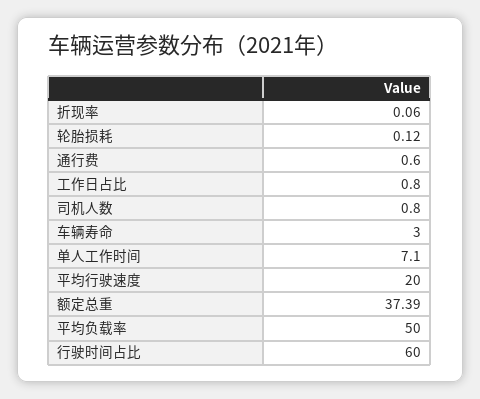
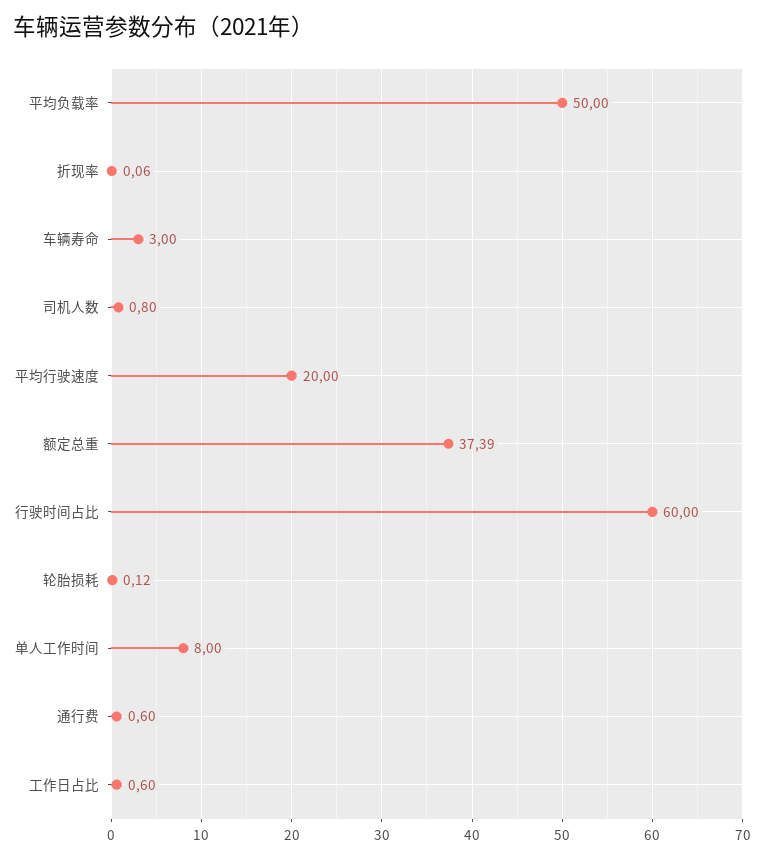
  {
    "折现率": 0.06,
    "轮胎损耗": 0.12,
    "通行费": 0.6,
-   "工作日占比": 0.8,
+   "工作日占比": 0.6,
    "司机人数": 0.8,
    "车辆寿命": 3,
-   "单人工作时间": 7.1,
+   "单人工作时间": 8,
    "平均行驶速度": 20,
    "额定总重": 37.39,
    "平均负载率": 50,
    "行驶时间占比": 60
  }

